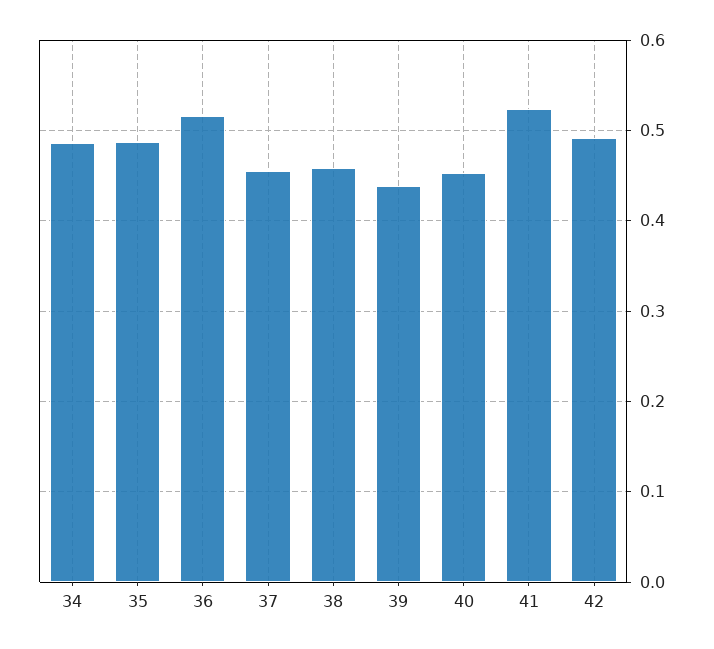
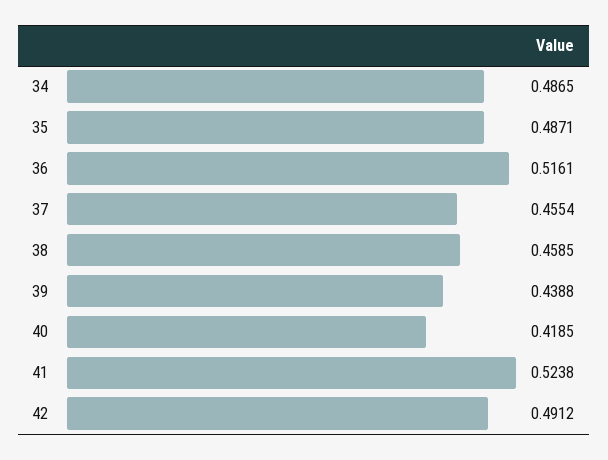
  {
    "34": 0.4865,
    "35": 0.4871,
    "36": 0.5161,
    "37": 0.4554,
    "38": 0.4585,
    "39": 0.4388,
-   "40": 0.45,
+   "40": 0.4185,
    "41": 0.5238,
    "42": 0.4912
  }

